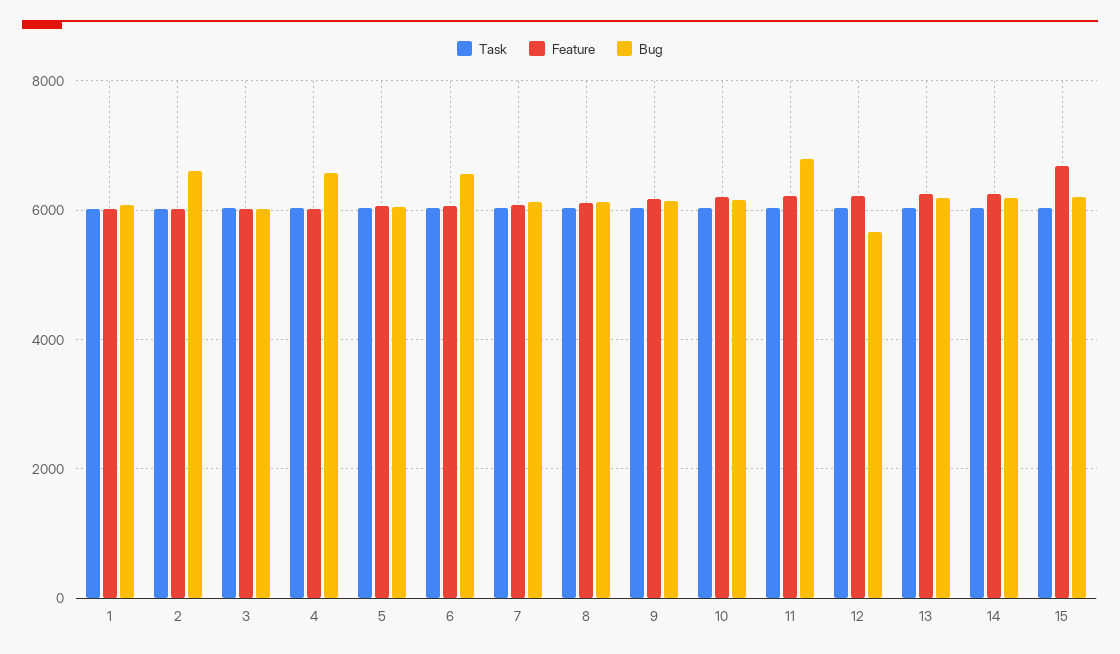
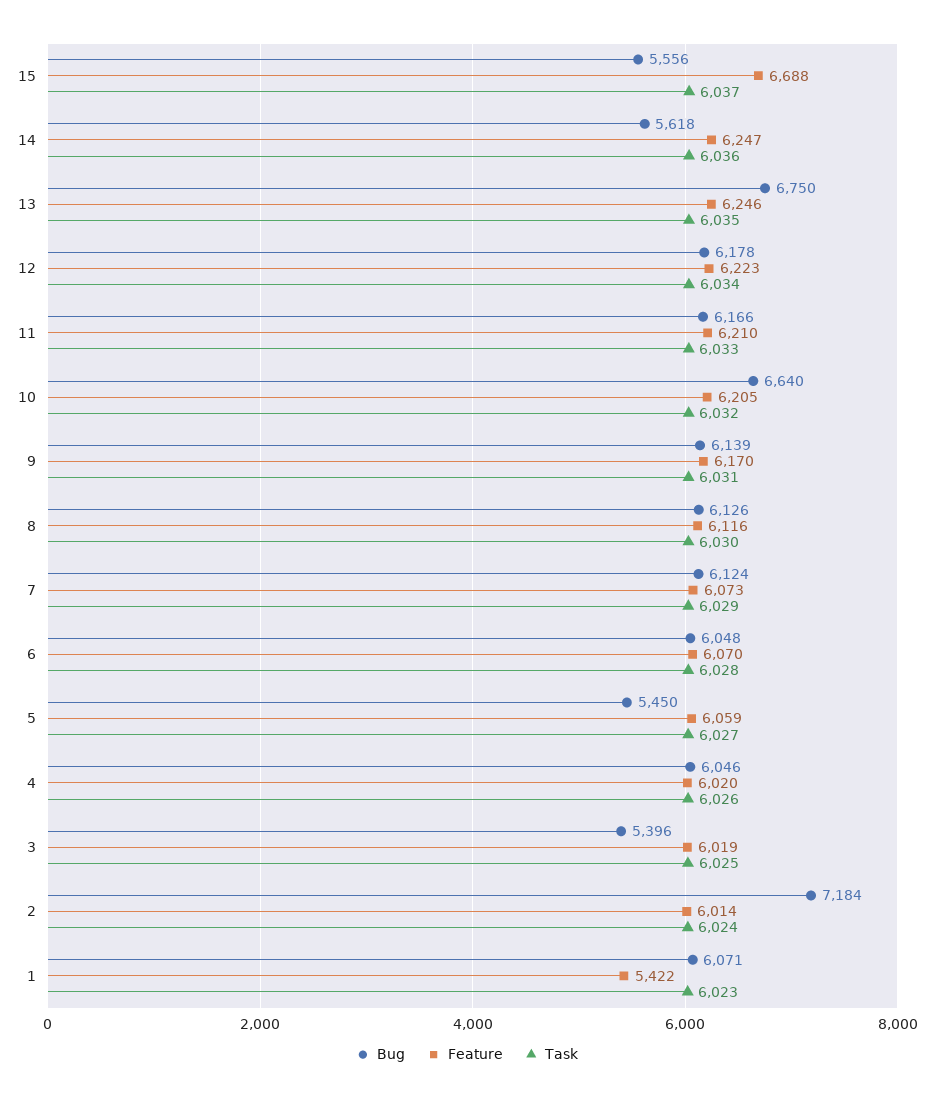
  {
    "Task": {
      "1": 6023,
      "2": 6024,
      "3": 6025,
      "4": 6026,
      "5": 6027,
      "6": 6028,
      "7": 6029,
      "8": 6030,
      "9": 6031,
      "10": 6032,
      "11": 6033,
      "12": 6034,
      "13": 6035,
      "14": 6036,
      "15": 6037
    },
    "Feature": {
-     "1": 6000,
+     "1": 5422,
      "2": 6014,
      "3": 6019,
      "4": 6020,
      "5": 6059,
      "6": 6070,
      "7": 6073,
      "8": 6116,
      "9": 6170,
      "10": 6205,
      "11": 6210,
      "12": 6223,
      "13": 6246,
      "14": 6247,
      "15": 6688
    },
    "Bug": {
      "1": 6071,
-     "2": 6600,
+     "2": 7184,
-     "3": 6000,
+     "3": 5396,
-     "4": 6600,
+     "4": 6046,
-     "5": 6000,
+     "5": 5450,
-     "6": 6600,
+     "6": 6048,
      "7": 6124,
      "8": 6126,
      "9": 6139,
-     "10": 6200,
+     "10": 6640,
-     "11": 6800,
+     "11": 6166,
-     "12": 5600,
+     "12": 6178,
-     "13": 6200,
+     "13": 6750,
-     "14": 6200,
+     "14": 5618,
-     "15": 6200
+     "15": 5556
    }
  }

